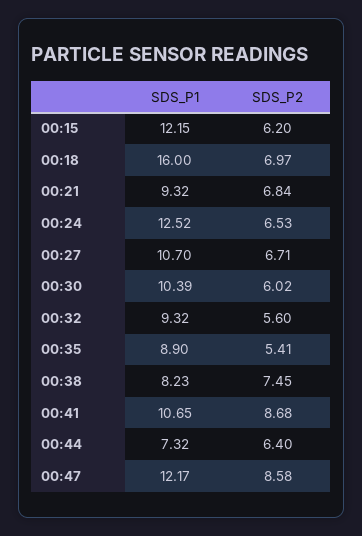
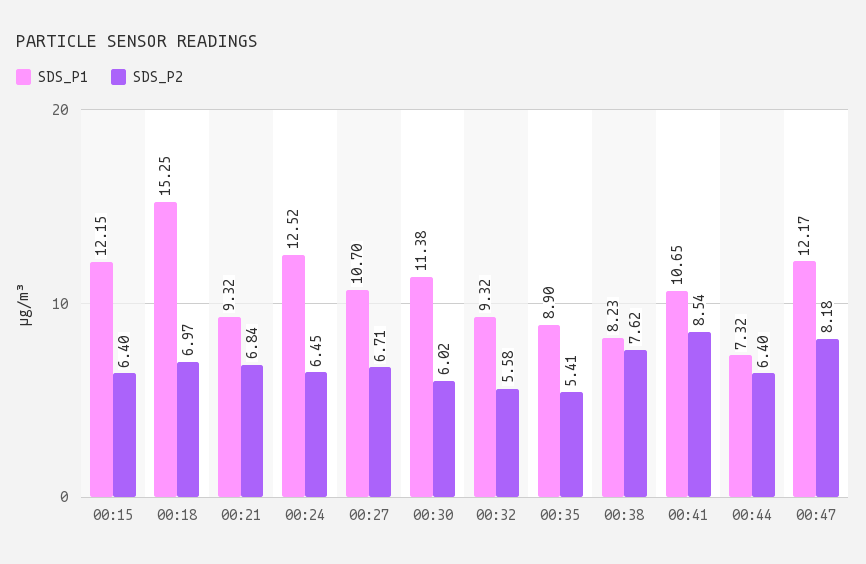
  {
    "SDS_P1": {
      "00:15": 12.15,
-     "00:18": 16,
+     "00:18": 15.25,
      "00:21": 9.32,
      "00:24": 12.52,
      "00:27": 10.7,
-     "00:30": 10.39,
+     "00:30": 11.38,
      "00:32": 9.32,
      "00:35": 8.9,
      "00:38": 8.23,
      "00:41": 10.65,
      "00:44": 7.32,
      "00:47": 12.17
    },
    "SDS_P2": {
-     "00:15": 6.2,
+     "00:15": 6.4,
      "00:18": 6.97,
      "00:21": 6.84,
-     "00:24": 6.53,
+     "00:24": 6.45,
      "00:27": 6.71,
      "00:30": 6.02,
-     "00:32": 5.6,
+     "00:32": 5.58,
      "00:35": 5.41,
-     "00:38": 7.45,
+     "00:38": 7.62,
-     "00:41": 8.68,
+     "00:41": 8.54,
      "00:44": 6.4,
-     "00:47": 8.58
+     "00:47": 8.18
    }
  }

